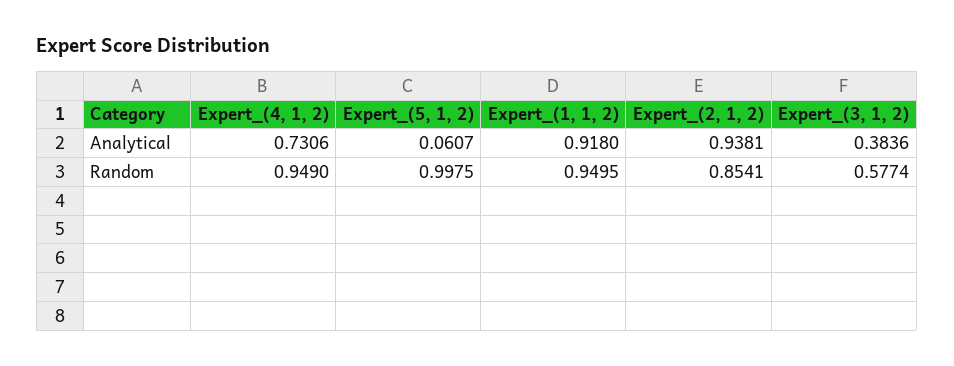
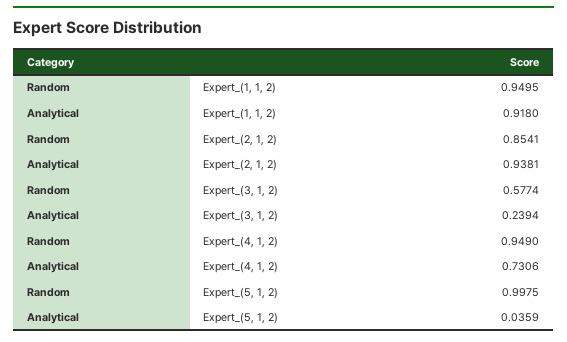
  {
    "Expert_(4, 1, 2)": {
      "Analytical": 0.7306,
      "Random": 0.949
    },
    "Expert_(5, 1, 2)": {
-     "Analytical": 0.0607,
+     "Analytical": 0.0359,
      "Random": 0.9975
    },
    "Expert_(1, 1, 2)": {
      "Analytical": 0.918,
      "Random": 0.9495
    },
    "Expert_(2, 1, 2)": {
      "Analytical": 0.9381,
      "Random": 0.8541
    },
    "Expert_(3, 1, 2)": {
-     "Analytical": 0.3836,
+     "Analytical": 0.2394,
      "Random": 0.5774
    }
  }

